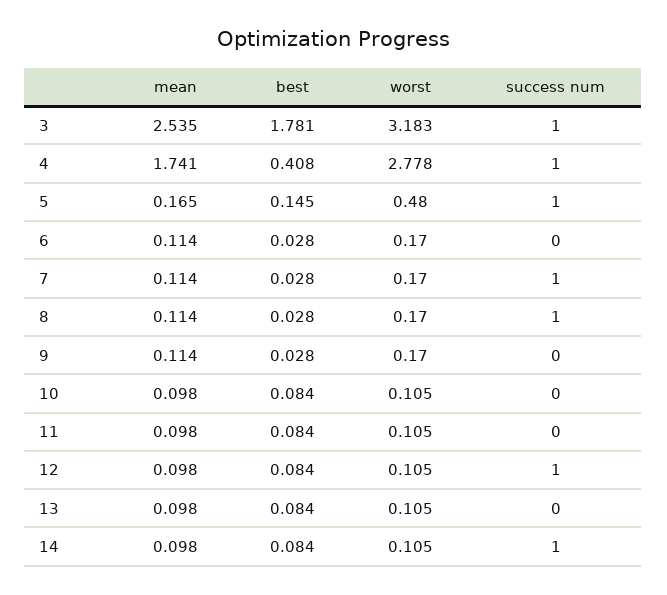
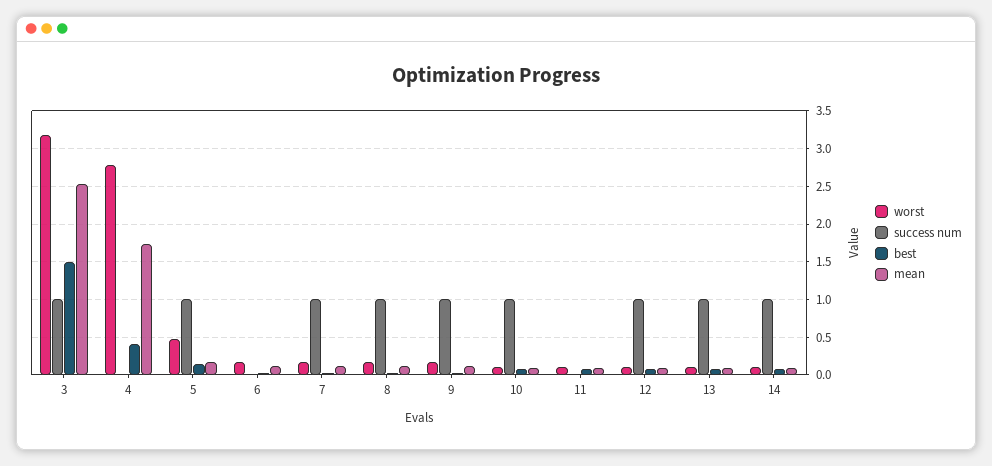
  {
    "mean": {
      "3": 2.535,
      "4": 1.741,
      "5": 0.165,
      "6": 0.114,
      "7": 0.114,
      "8": 0.114,
      "9": 0.114,
      "10": 0.098,
      "11": 0.098,
      "12": 0.098,
      "13": 0.098,
      "14": 0.098
    },
    "best": {
-     "3": 1.781,
+     "3": 1.5,
      "4": 0.408,
      "5": 0.145,
      "6": 0.028,
      "7": 0.028,
      "8": 0.028,
      "9": 0.028,
      "10": 0.084,
      "11": 0.084,
      "12": 0.084,
      "13": 0.084,
      "14": 0.084
    },
    "worst": {
      "3": 3.183,
      "4": 2.778,
      "5": 0.48,
      "6": 0.17,
      "7": 0.17,
      "8": 0.17,
      "9": 0.17,
      "10": 0.105,
      "11": 0.105,
      "12": 0.105,
      "13": 0.105,
      "14": 0.105
    },
    "success num": {
      "3": 1,
-     "4": 1,
+     "4": 0,
      "5": 1,
      "6": 0,
      "7": 1,
      "8": 1,
-     "9": 0,
+     "9": 1,
-     "10": 0,
+     "10": 1,
      "11": 0,
      "12": 1,
-     "13": 0,
+     "13": 1,
      "14": 1
    }
  }

